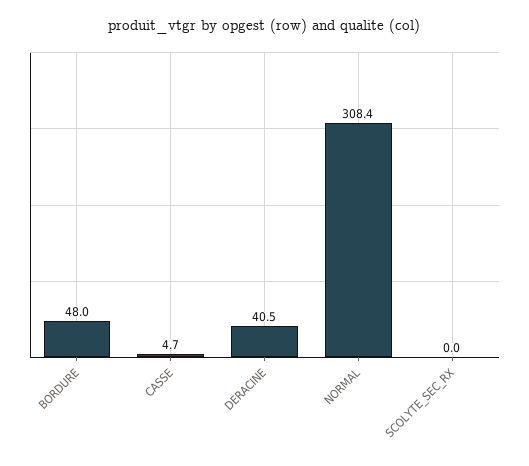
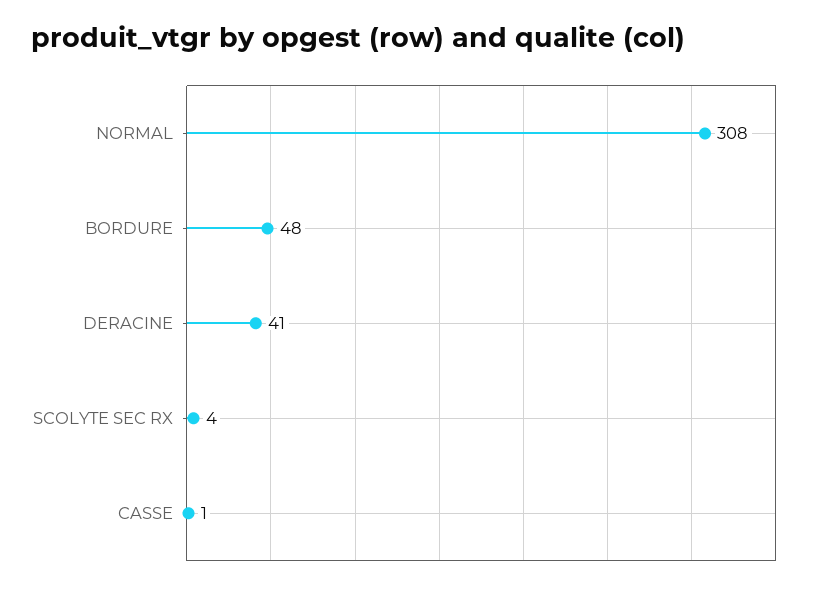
  {
    "BORDURE": 48,
-   "CASSE": 4.7,
+   "CASSE": 1,
    "DERACINE": 40.5,
    "NORMAL": 308.4,
-   "SCOLYTE_SEC_RX": 0
+   "SCOLYTE_SEC_RX": 4
  }

